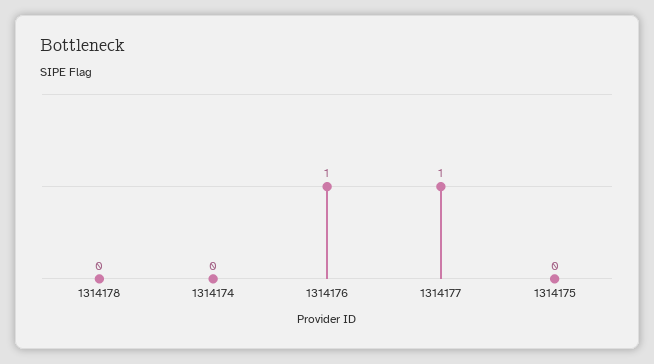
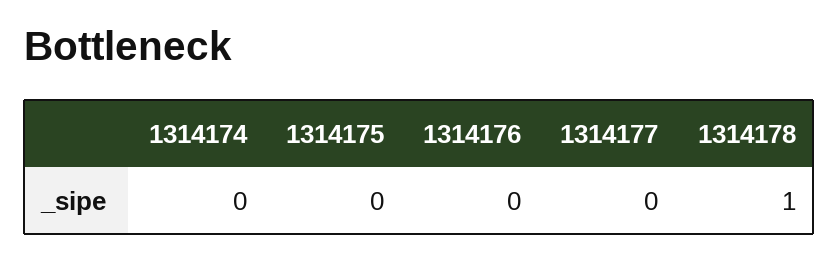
  {
-   "1314178": 0,
+   "1314178": 1,
    "1314174": 0,
-   "1314176": 1,
+   "1314176": 0,
-   "1314177": 1,
+   "1314177": 0,
    "1314175": 0
  }

